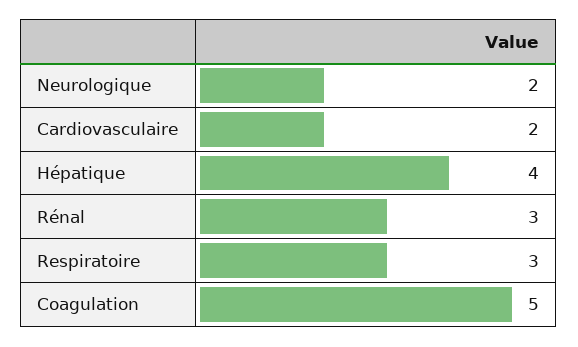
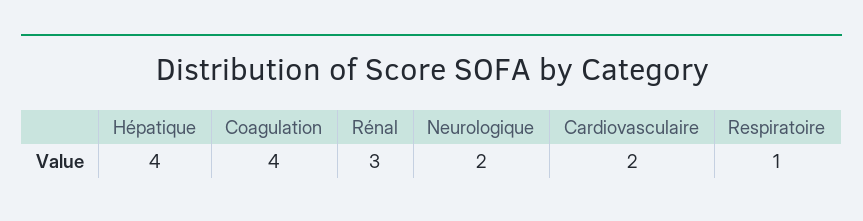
  {
    "Neurologique": 2,
    "Cardiovasculaire": 2,
    "Hépatique": 4,
    "Rénal": 3,
-   "Respiratoire": 3,
+   "Respiratoire": 1,
-   "Coagulation": 5
+   "Coagulation": 4
  }

